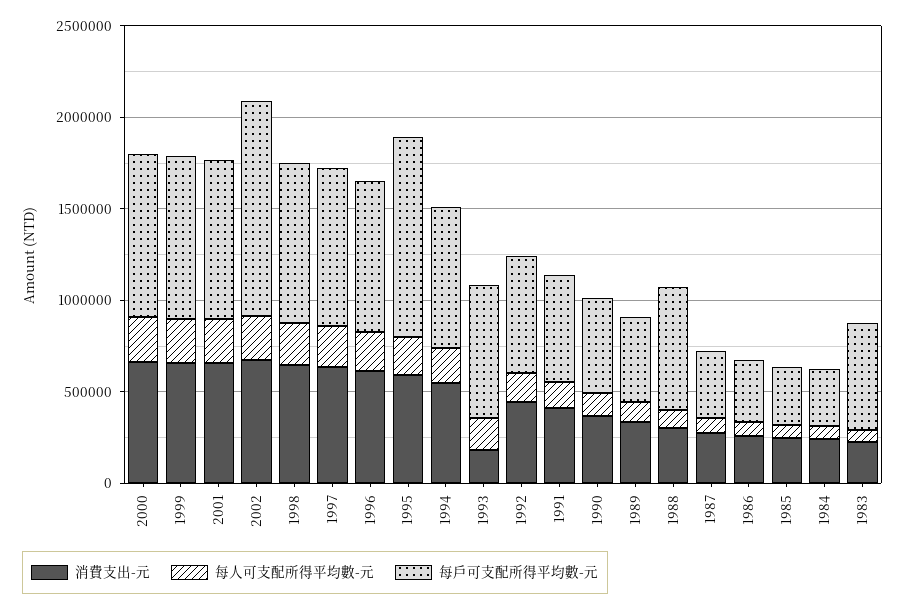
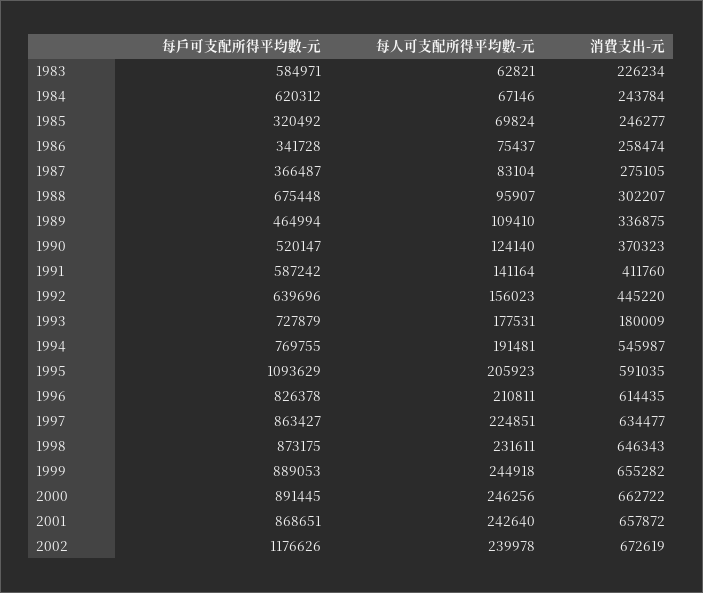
  {
    "消費支出-元": {
      "2000": 662722,
      "1999": 655282,
      "2001": 657872,
      "2002": 672619,
      "1998": 646343,
      "1997": 634477,
      "1996": 614435,
      "1995": 591035,
      "1994": 545987,
      "1993": 180009,
      "1992": 445220,
      "1991": 411760,
      "1990": 370323,
      "1989": 336875,
      "1988": 302207,
      "1987": 275105,
      "1986": 258474,
      "1985": 246277,
      "1984": 243784,
      "1983": 226234
    },
    "每人可支配所得平均數-元": {
      "2000": 246256,
      "1999": 244918,
      "2001": 242640,
      "2002": 239978,
      "1998": 231611,
      "1997": 224851,
      "1996": 210811,
      "1995": 205923,
      "1994": 191481,
      "1993": 177531,
      "1992": 156023,
      "1991": 141164,
      "1990": 124140,
      "1989": 109410,
      "1988": 95907,
      "1987": 83104,
      "1986": 75437,
      "1985": 69824,
      "1984": 67146,
      "1983": 62821
    },
    "每戶可支配所得平均數-元": {
      "2000": 891445,
      "1999": 889053,
      "2001": 868651,
      "2002": 1176626,
      "1998": 873175,
      "1997": 863427,
      "1996": 826378,
      "1995": 1093629,
      "1994": 769755,
      "1993": 727879,
      "1992": 639696,
      "1991": 587242,
      "1990": 520147,
      "1989": 464994,
      "1988": 675448,
      "1987": 366487,
      "1986": 341728,
      "1985": 320492,
-     "1984": 300000,
+     "1984": 620312,
      "1983": 584971
    }
  }

